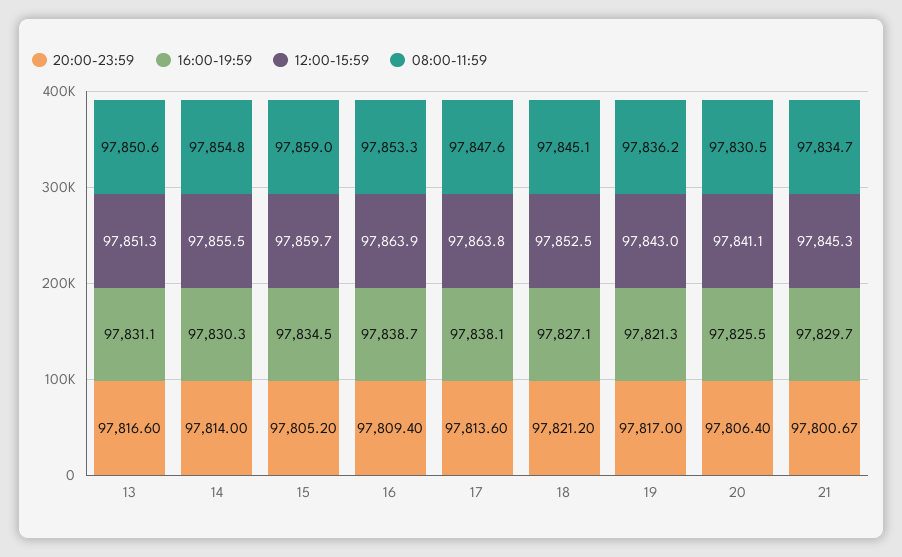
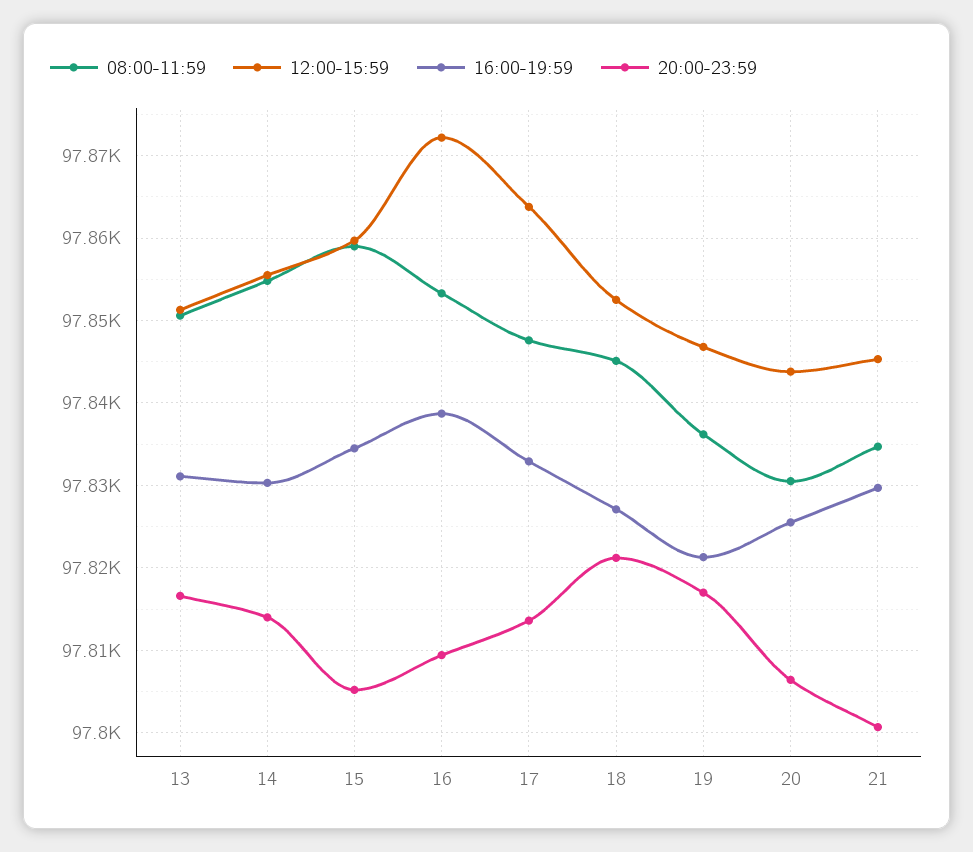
  {
    "20:00-23:59": {
      "13": 97816.6,
      "14": 97814,
      "15": 97805.2,
      "16": 97809.4,
      "17": 97813.6,
      "18": 97821.2,
      "19": 97817,
      "20": 97806.4,
      "21": 97800.67
    },
    "16:00-19:59": {
      "13": 97831.1,
      "14": 97830.3,
      "15": 97834.5,
      "16": 97838.7,
-     "17": 97838.1,
+     "17": 97833,
      "18": 97827.1,
      "19": 97821.3,
      "20": 97825.5,
      "21": 97829.7
    },
    "12:00-15:59": {
      "13": 97851.3,
      "14": 97855.5,
      "15": 97859.7,
-     "16": 97863.9,
+     "16": 97872,
      "17": 97863.8,
      "18": 97852.5,
-     "19": 97843,
+     "19": 97847,
-     "20": 97841.1,
+     "20": 97844,
      "21": 97845.3
    },
    "08:00-11:59": {
      "13": 97850.6,
      "14": 97854.8,
      "15": 97859,
      "16": 97853.3,
      "17": 97847.6,
      "18": 97845.1,
      "19": 97836.2,
      "20": 97830.5,
      "21": 97834.7
    }
  }

